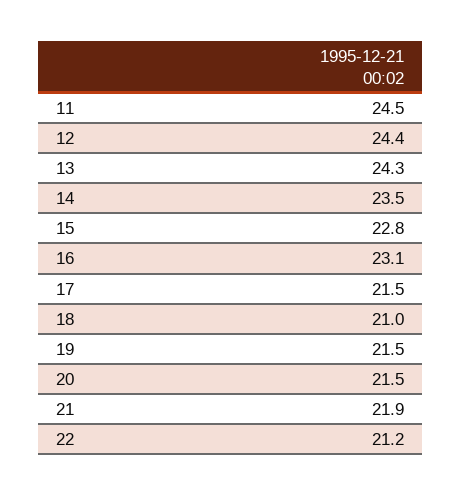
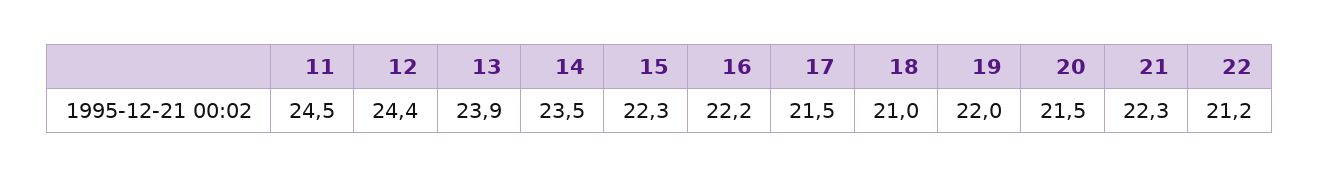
  {
    "11": 24.5,
    "12": 24.4,
-   "13": 24.3,
+   "13": 23.9,
    "14": 23.5,
-   "15": 22.8,
+   "15": 22.3,
-   "16": 23.1,
+   "16": 22.2,
    "17": 21.5,
    "18": 21,
-   "19": 21.5,
+   "19": 22,
    "20": 21.5,
-   "21": 21.9,
+   "21": 22.3,
    "22": 21.2
  }

